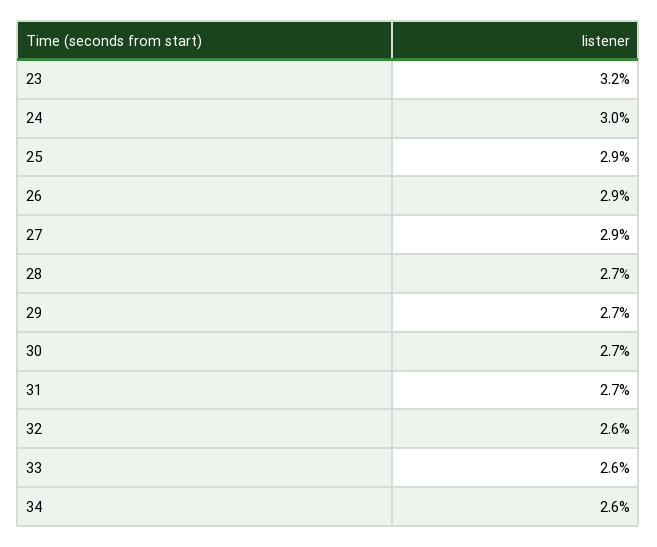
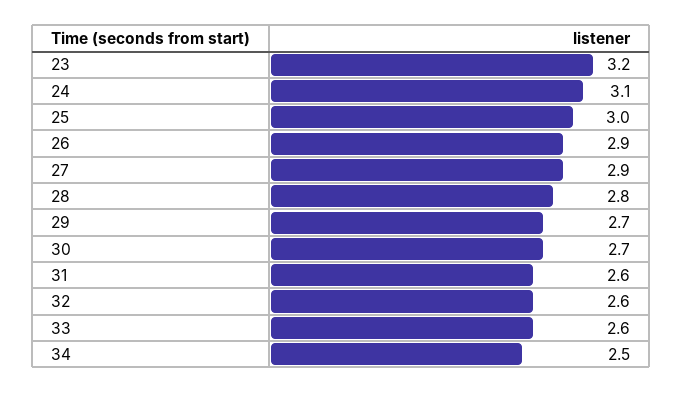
  {
    "23": 3.2,
-   "24": 3,
+   "24": 3.1,
-   "25": 2.9,
+   "25": 3,
    "26": 2.9,
    "27": 2.9,
-   "28": 2.7,
+   "28": 2.8,
    "29": 2.7,
    "30": 2.7,
-   "31": 2.7,
+   "31": 2.6,
    "32": 2.6,
    "33": 2.6,
-   "34": 2.6
+   "34": 2.5
  }

